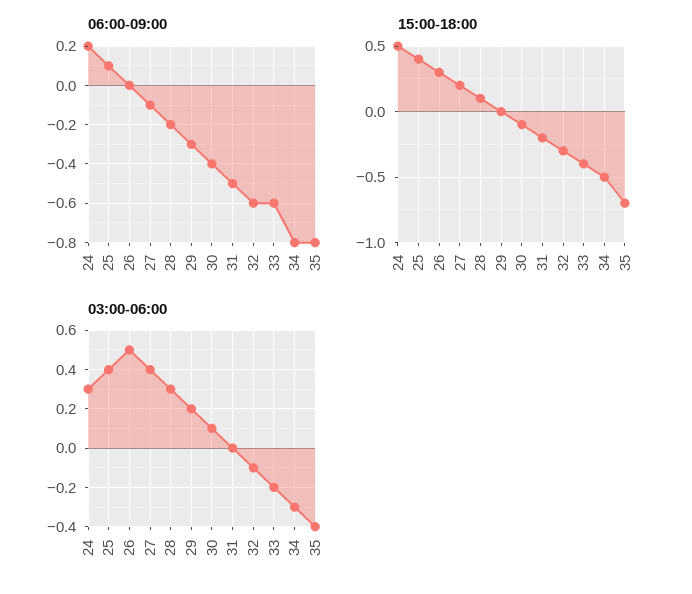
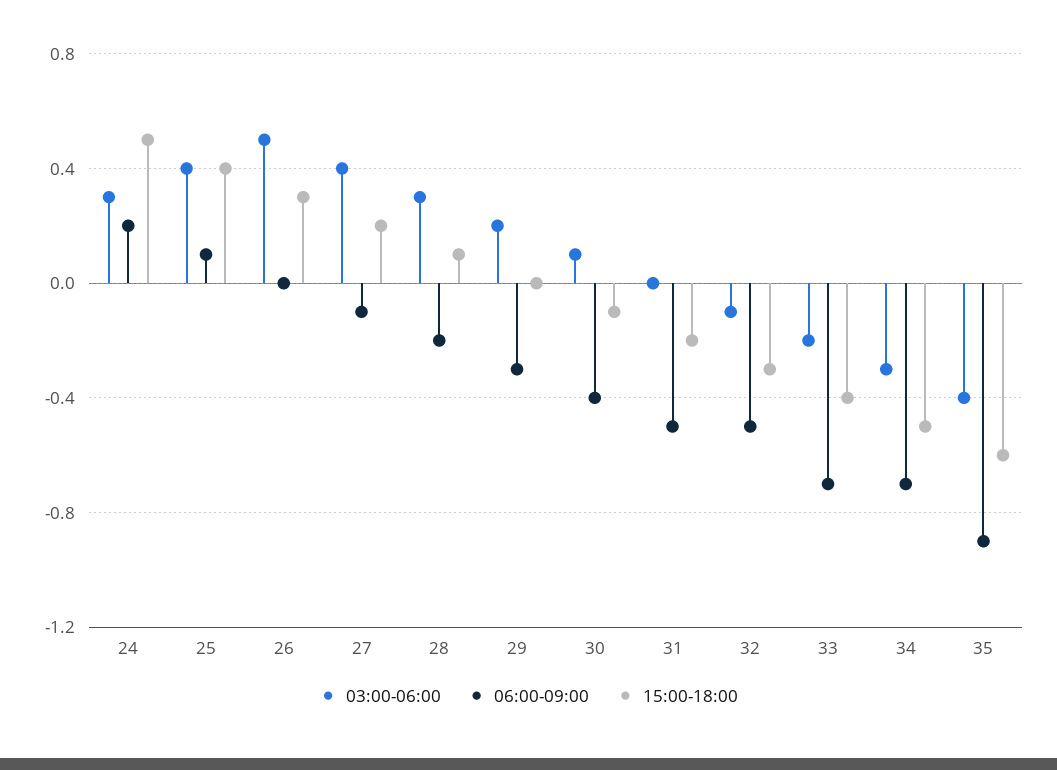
  {
    "06:00-09:00": {
      "24": 0.2,
      "25": 0.1,
      "26": 0,
      "27": -0.1,
      "28": -0.2,
      "29": -0.3,
      "30": -0.4,
      "31": -0.5,
-     "32": -0.6,
+     "32": -0.5,
-     "33": -0.6,
+     "33": -0.7,
-     "34": -0.8,
+     "34": -0.7,
-     "35": -0.8
+     "35": -0.9
    },
    "15:00-18:00": {
      "24": 0.5,
      "25": 0.4,
      "26": 0.3,
      "27": 0.2,
      "28": 0.1,
      "29": 0,
      "30": -0.1,
      "31": -0.2,
      "32": -0.3,
      "33": -0.4,
      "34": -0.5,
-     "35": -0.7
+     "35": -0.6
    },
    "03:00-06:00": {
      "24": 0.3,
      "25": 0.4,
      "26": 0.5,
      "27": 0.4,
      "28": 0.3,
      "29": 0.2,
      "30": 0.1,
      "31": 0,
      "32": -0.1,
      "33": -0.2,
      "34": -0.3,
      "35": -0.4
    }
  }

